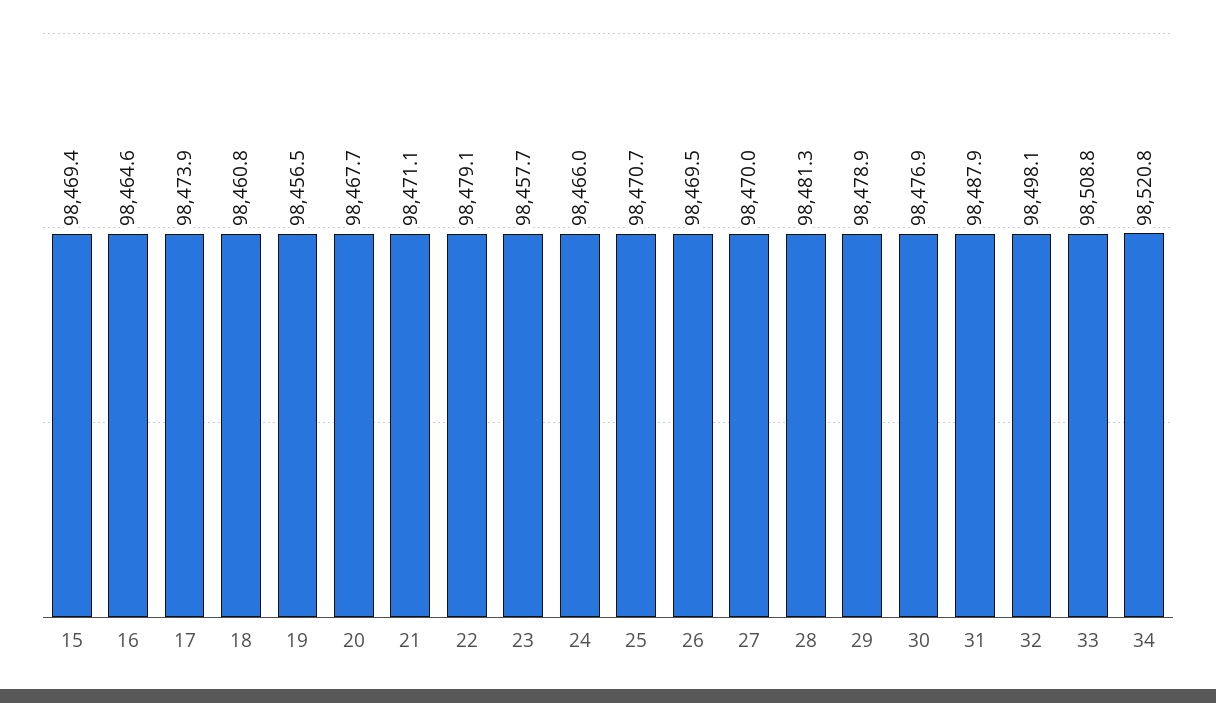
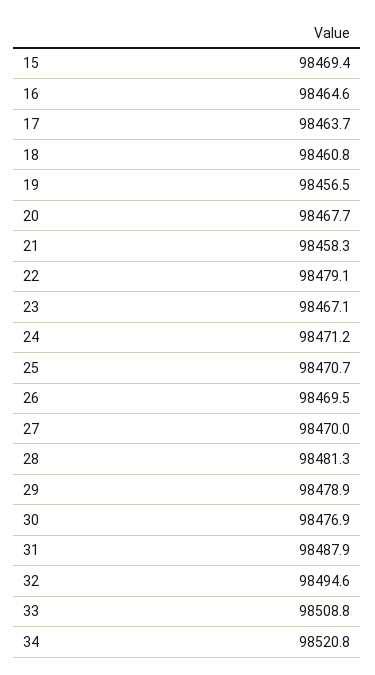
  {
    "15": 98469.4,
    "16": 98464.6,
-   "17": 98473.9,
+   "17": 98463.7,
    "18": 98460.8,
    "19": 98456.5,
    "20": 98467.7,
-   "21": 98471.1,
+   "21": 98458.3,
    "22": 98479.1,
-   "23": 98457.7,
+   "23": 98467.1,
-   "24": 98466,
+   "24": 98471.2,
    "25": 98470.7,
    "26": 98469.5,
    "27": 98470,
    "28": 98481.3,
    "29": 98478.9,
    "30": 98476.9,
    "31": 98487.9,
-   "32": 98498.1,
+   "32": 98494.6,
    "33": 98508.8,
    "34": 98520.8
  }

